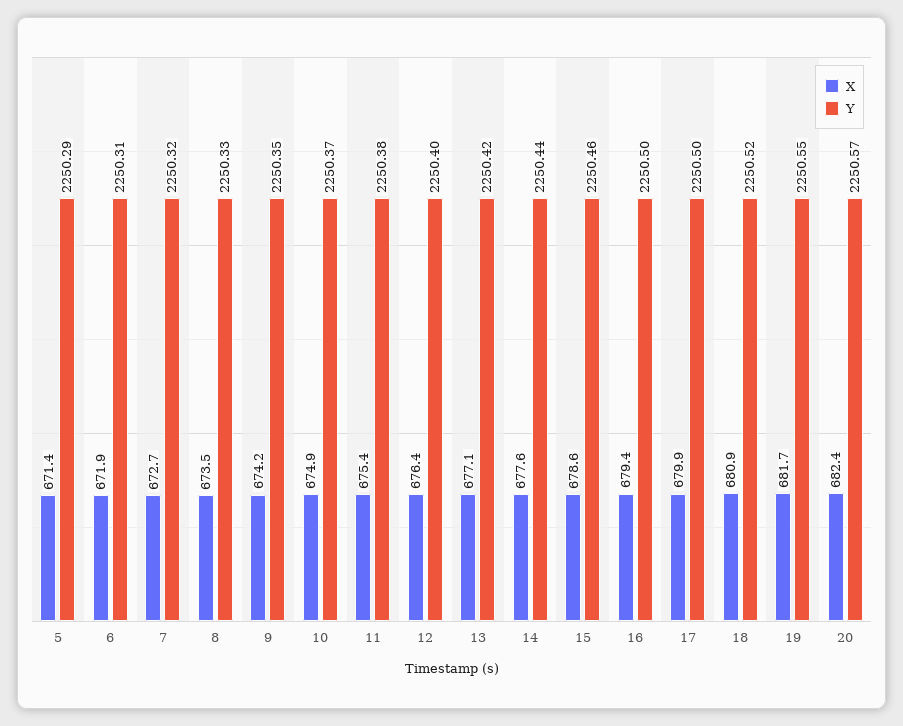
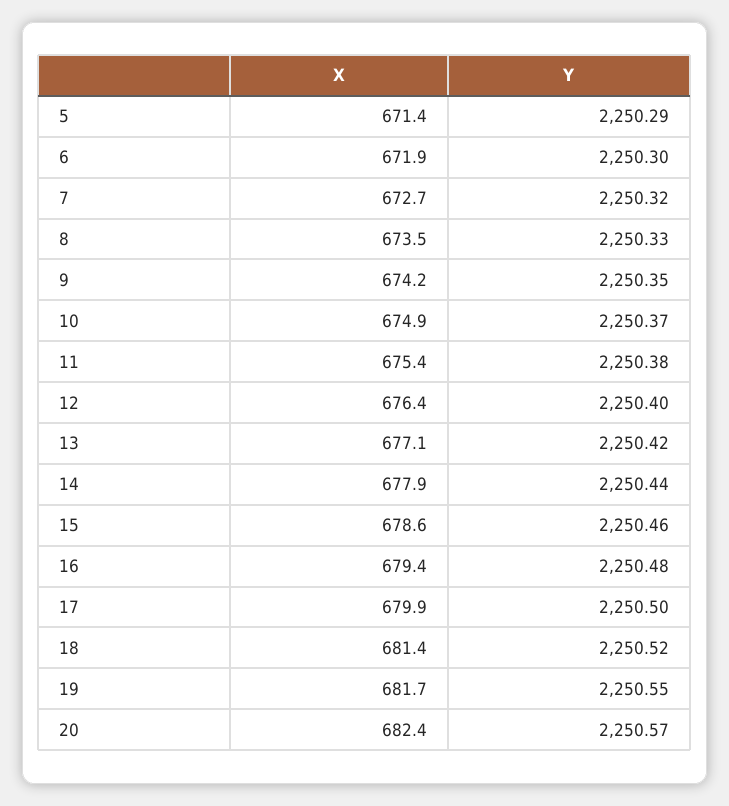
  {
    "X": {
      "5": 671.4,
      "6": 671.9,
      "7": 672.7,
      "8": 673.5,
      "9": 674.2,
      "10": 674.9,
      "11": 675.4,
      "12": 676.4,
      "13": 677.1,
-     "14": 677.6,
+     "14": 677.9,
      "15": 678.6,
      "16": 679.4,
      "17": 679.9,
-     "18": 680.9,
+     "18": 681.4,
      "19": 681.7,
      "20": 682.4
    },
    "Y": {
      "5": 2250.29,
-     "6": 2250.31,
+     "6": 2250.3,
      "7": 2250.32,
      "8": 2250.33,
      "9": 2250.35,
      "10": 2250.37,
      "11": 2250.38,
      "12": 2250.4,
      "13": 2250.42,
      "14": 2250.44,
      "15": 2250.46,
-     "16": 2250.5,
+     "16": 2250.48,
      "17": 2250.5,
      "18": 2250.52,
      "19": 2250.55,
      "20": 2250.57
    }
  }

